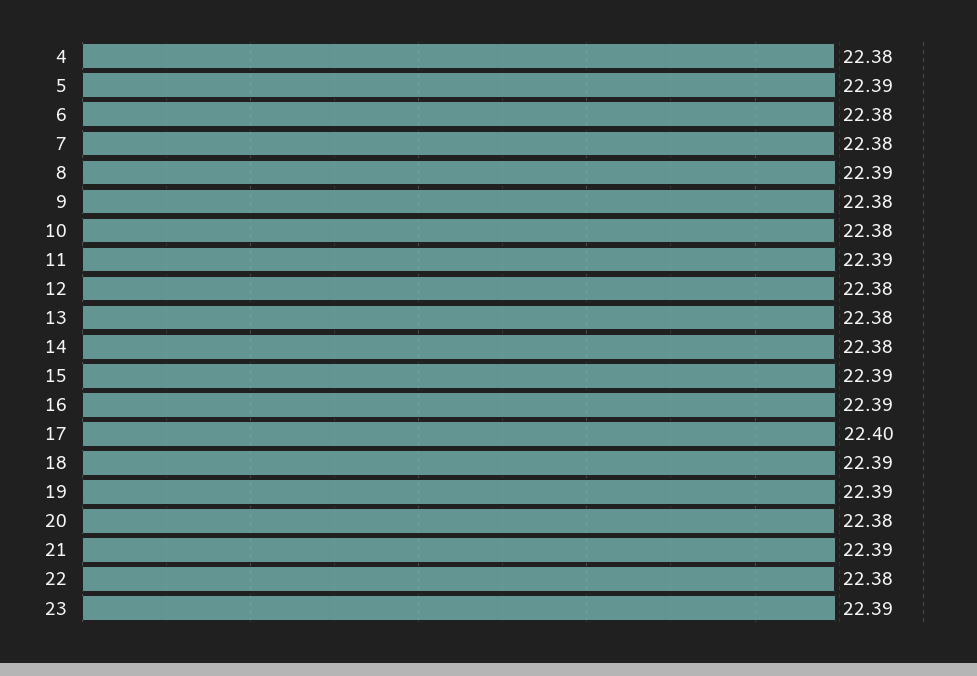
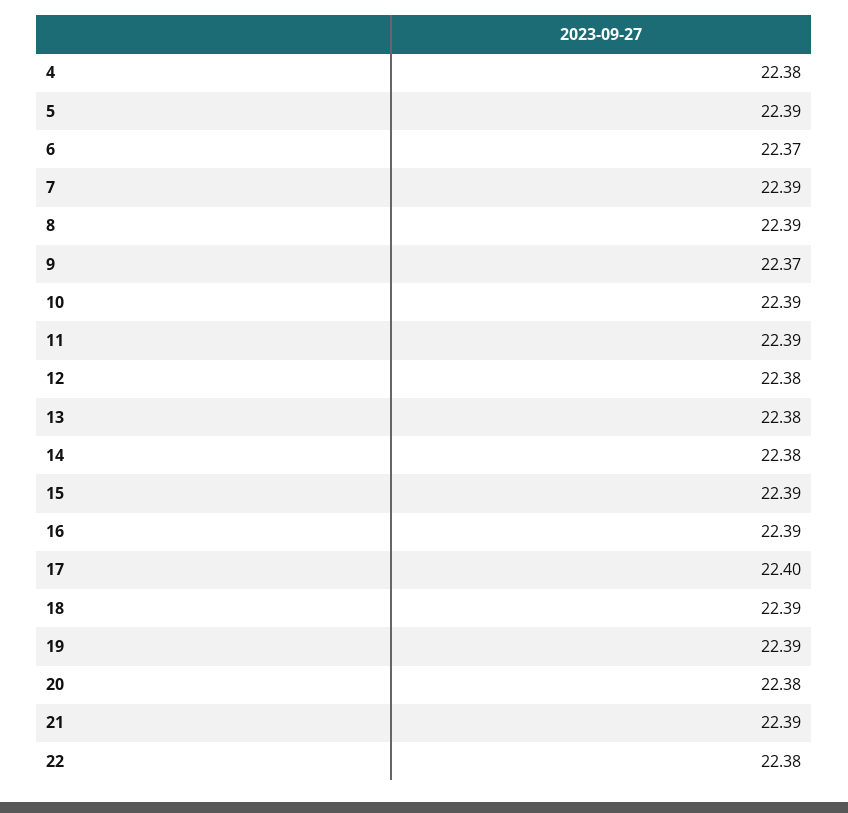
  {
    "4": 22.38,
    "5": 22.39,
-   "6": 22.38,
+   "6": 22.37,
-   "7": 22.38,
+   "7": 22.39,
    "8": 22.39,
-   "9": 22.38,
+   "9": 22.37,
-   "10": 22.38,
+   "10": 22.39,
    "11": 22.39,
    "12": 22.38,
    "13": 22.38,
    "14": 22.38,
    "15": 22.39,
    "16": 22.39,
    "17": 22.4,
    "18": 22.39,
    "19": 22.39,
    "20": 22.38,
    "21": 22.39,
-   "22": 22.38,
+   "22": 22.38
-   "23": 22.39
  }

